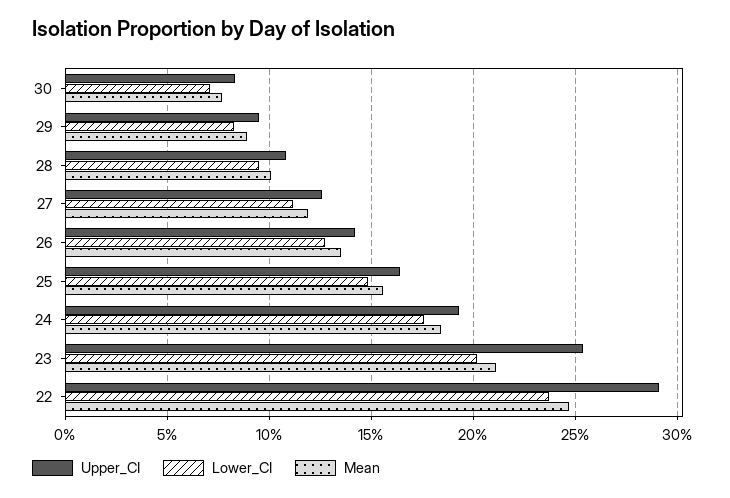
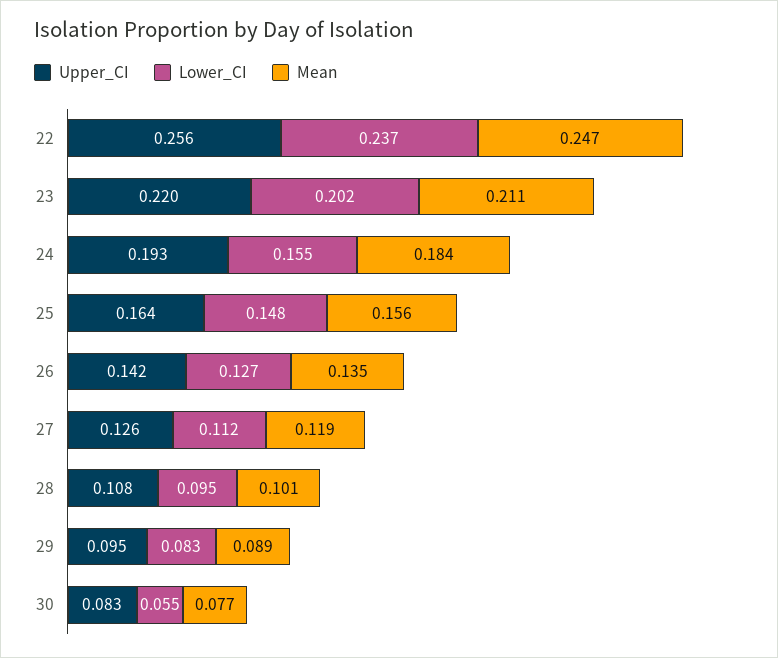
  {
    "Upper_CI": {
      "30": 0.083,
      "29": 0.095,
      "28": 0.108,
      "27": 0.126,
      "26": 0.142,
      "25": 0.164,
      "24": 0.193,
-     "23": 0.255,
+     "23": 0.22,
-     "22": 0.29
+     "22": 0.256
    },
    "Lower_CI": {
-     "30": 0.07,
+     "30": 0.055,
      "29": 0.083,
      "28": 0.095,
      "27": 0.112,
      "26": 0.127,
      "25": 0.148,
-     "24": 0.175,
+     "24": 0.155,
      "23": 0.202,
      "22": 0.237
    },
    "Mean": {
      "30": 0.077,
      "29": 0.089,
      "28": 0.101,
      "27": 0.119,
      "26": 0.135,
      "25": 0.156,
      "24": 0.184,
      "23": 0.211,
      "22": 0.247
    }
  }

